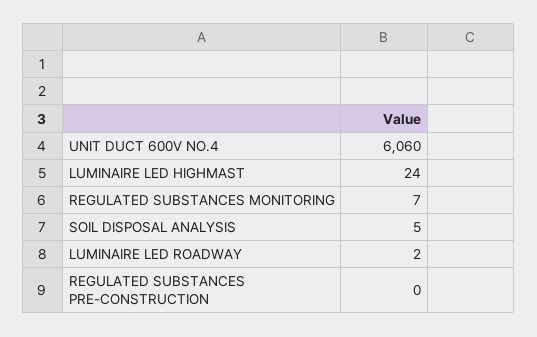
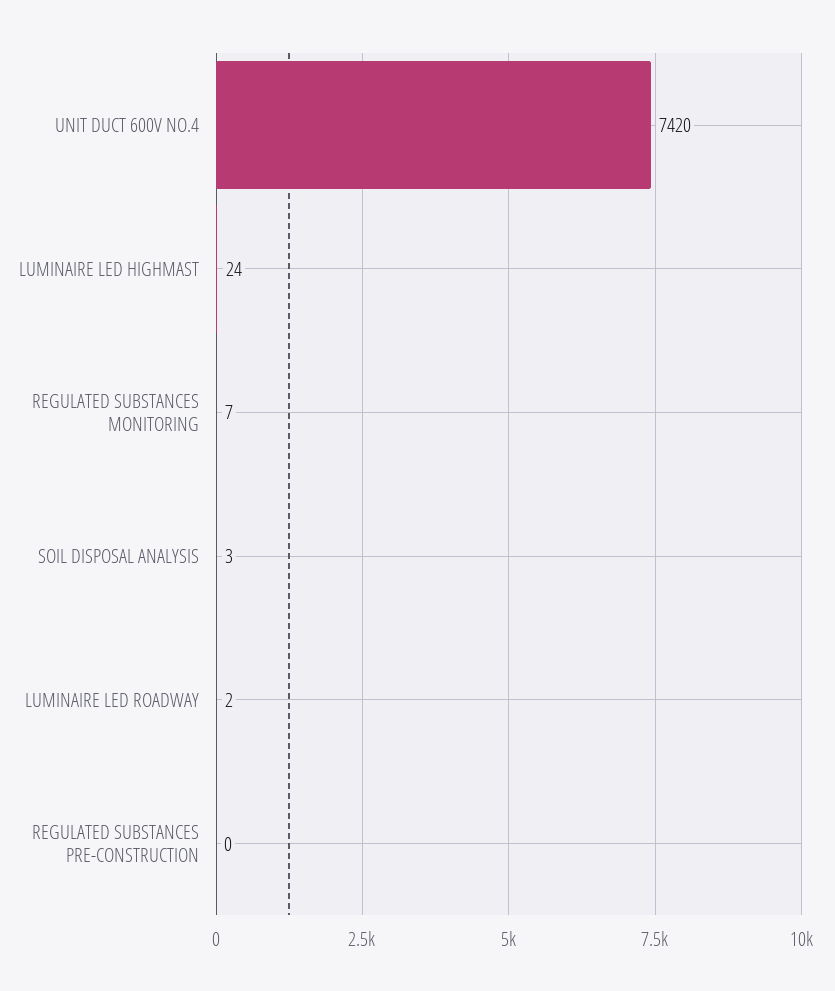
  {
-   "UNIT DUCT 600V NO.4": 6060,
+   "UNIT DUCT 600V NO.4": 7420,
    "LUMINAIRE LED HIGHMAST": 24,
    "REGULATED SUBSTANCES MONITORING": 7,
-   "SOIL DISPOSAL ANALYSIS": 5,
+   "SOIL DISPOSAL ANALYSIS": 3,
    "LUMINAIRE LED ROADWAY": 2,
    "REGULATED SUBSTANCES PRE-CONSTRUCTION": 0
  }

